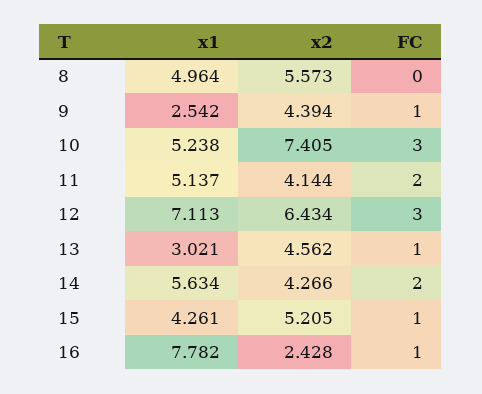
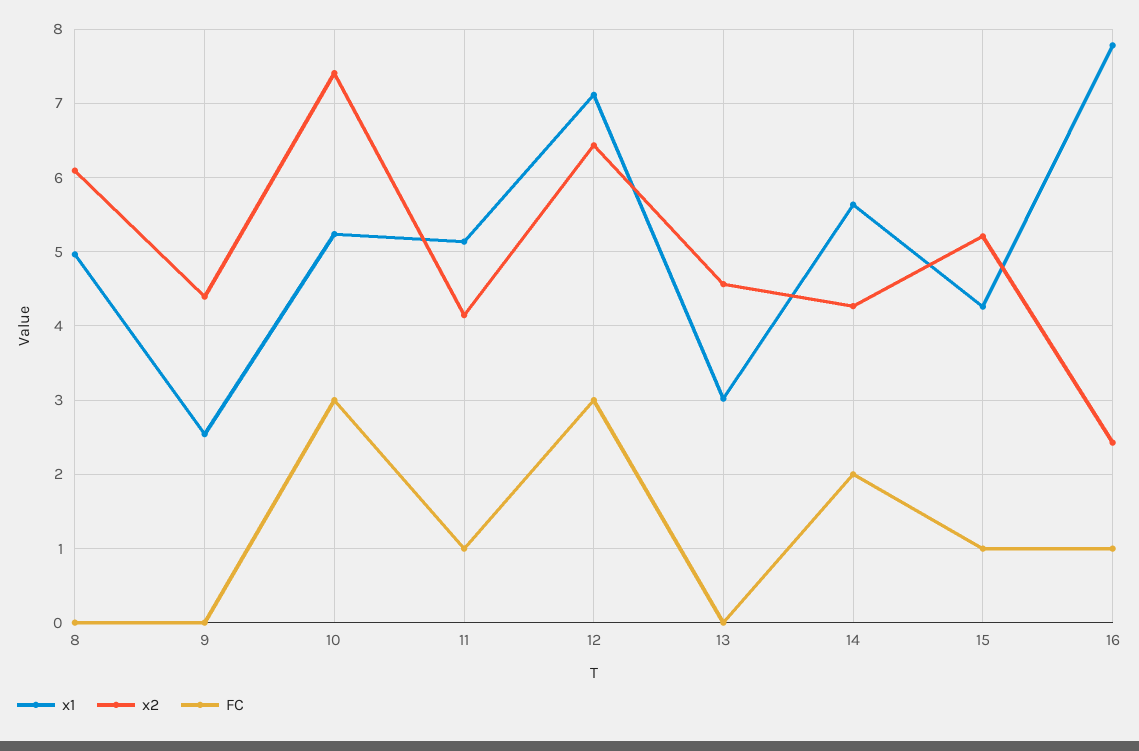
  {
    "x1": {
      "8": 4.964,
      "9": 2.542,
      "10": 5.238,
      "11": 5.137,
      "12": 7.113,
      "13": 3.021,
      "14": 5.634,
      "15": 4.261,
      "16": 7.782
    },
    "x2": {
-     "8": 5.573,
+     "8": 6.1,
      "9": 4.394,
      "10": 7.405,
      "11": 4.144,
      "12": 6.434,
      "13": 4.562,
      "14": 4.266,
      "15": 5.205,
      "16": 2.428
    },
    "FC": {
      "8": 0,
-     "9": 1,
+     "9": 0,
      "10": 3,
-     "11": 2,
+     "11": 1,
      "12": 3,
-     "13": 1,
+     "13": 0,
      "14": 2,
      "15": 1,
      "16": 1
    }
  }

